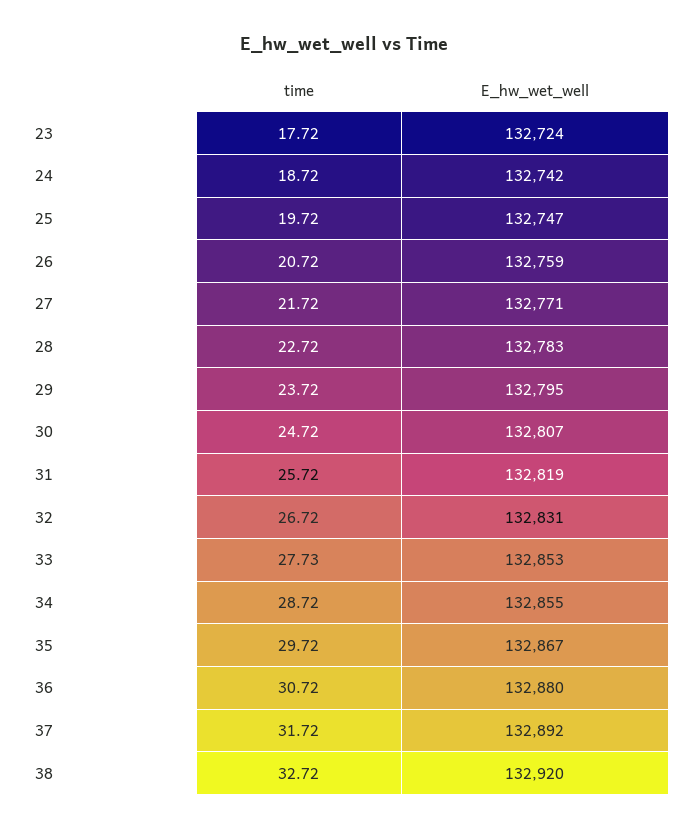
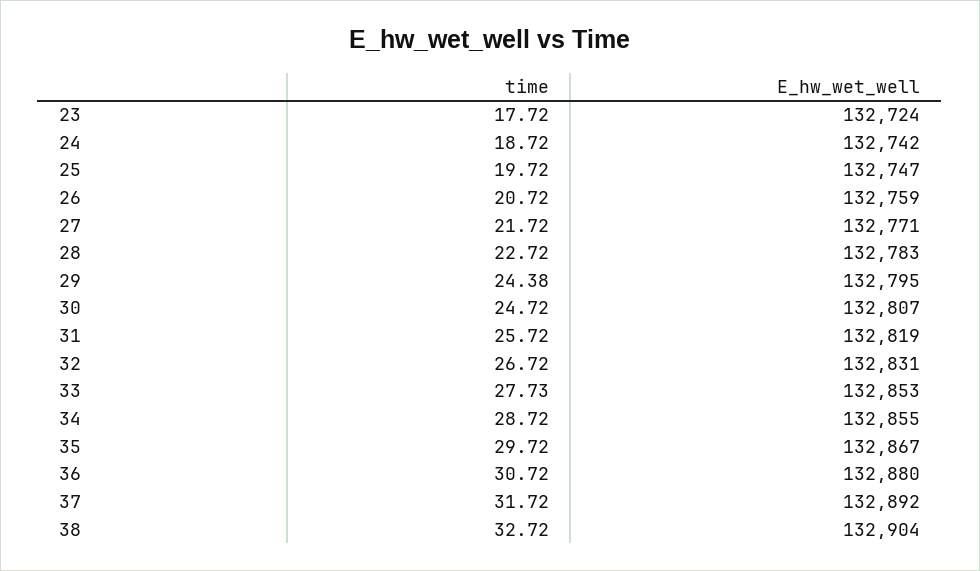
  {
    "time": {
      "23": 17.72,
      "24": 18.72,
      "25": 19.72,
      "26": 20.72,
      "27": 21.72,
      "28": 22.72,
-     "29": 23.72,
+     "29": 24.38,
      "30": 24.72,
      "31": 25.72,
      "32": 26.72,
      "33": 27.73,
      "34": 28.72,
      "35": 29.72,
      "36": 30.72,
      "37": 31.72,
      "38": 32.72
    },
    "E_hw_wet_well": {
      "23": 132724,
      "24": 132742,
      "25": 132747,
      "26": 132759,
      "27": 132771,
      "28": 132783,
      "29": 132795,
      "30": 132807,
      "31": 132819,
      "32": 132831,
      "33": 132853,
      "34": 132855,
      "35": 132867,
      "36": 132880,
      "37": 132892,
-     "38": 132920
+     "38": 132904
    }
  }

